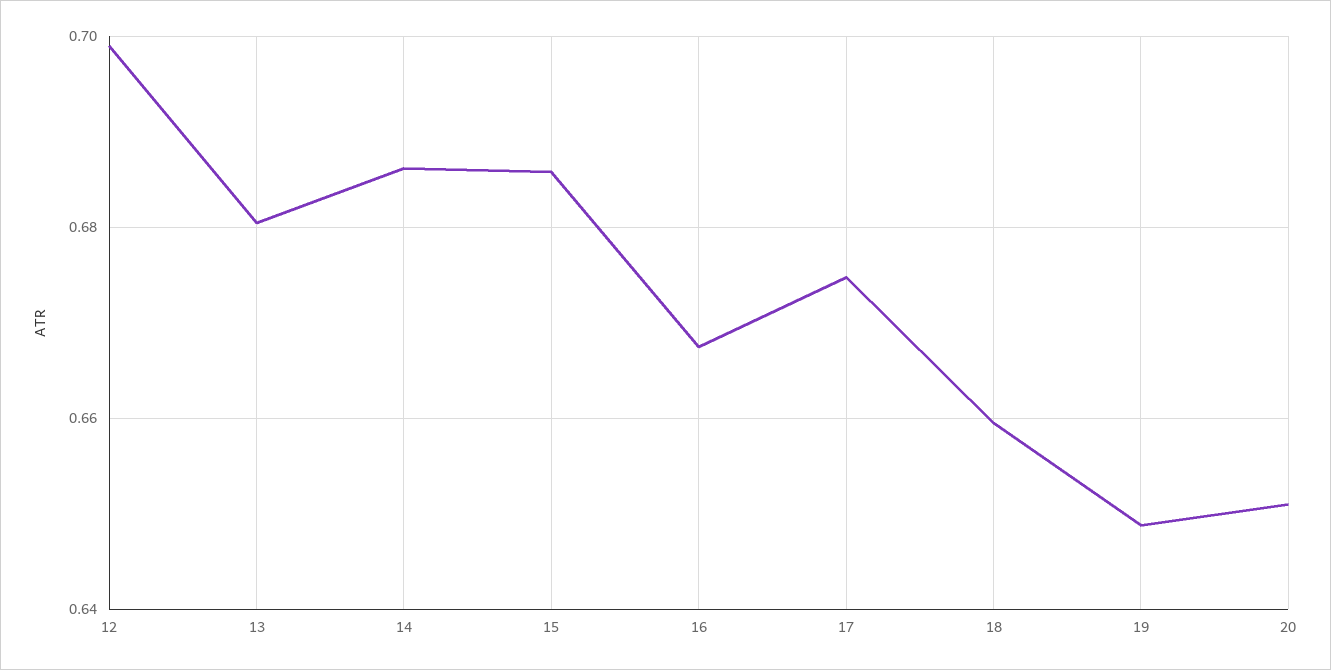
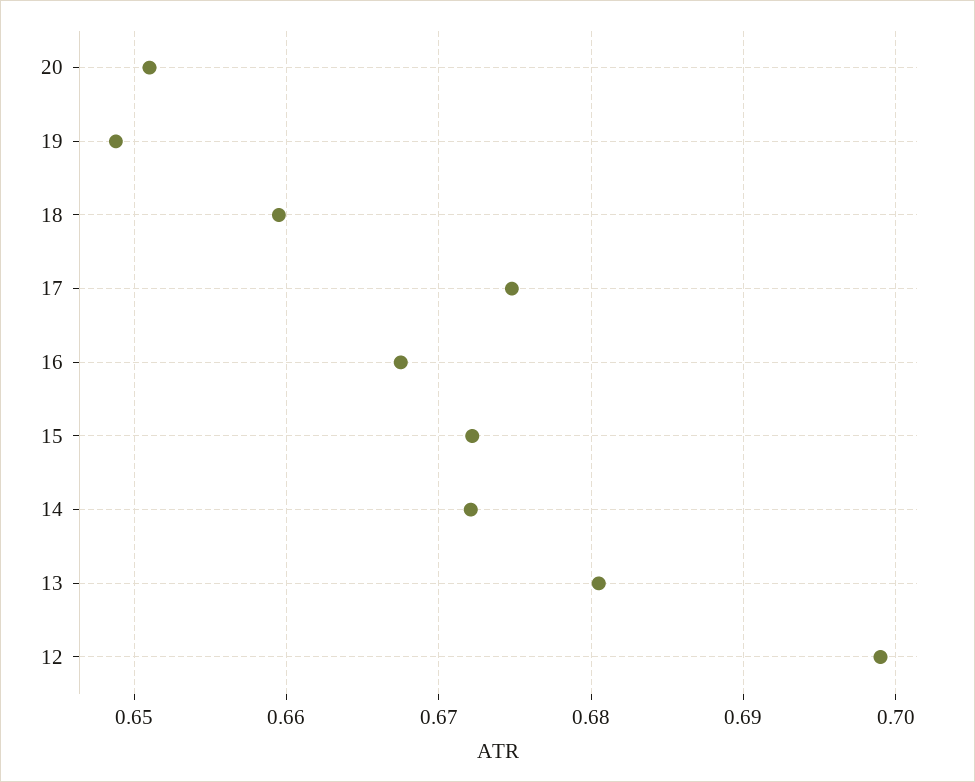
  {
    "12": 0.699,
    "13": 0.681,
-   "14": 0.686,
+   "14": 0.672,
-   "15": 0.686,
+   "15": 0.672,
    "16": 0.668,
    "17": 0.675,
    "18": 0.66,
    "19": 0.649,
    "20": 0.651
  }

